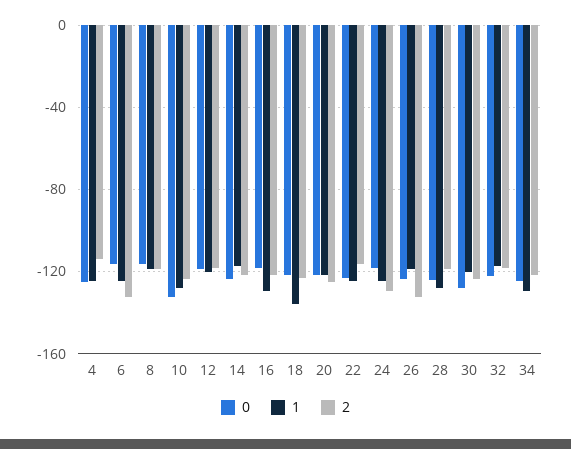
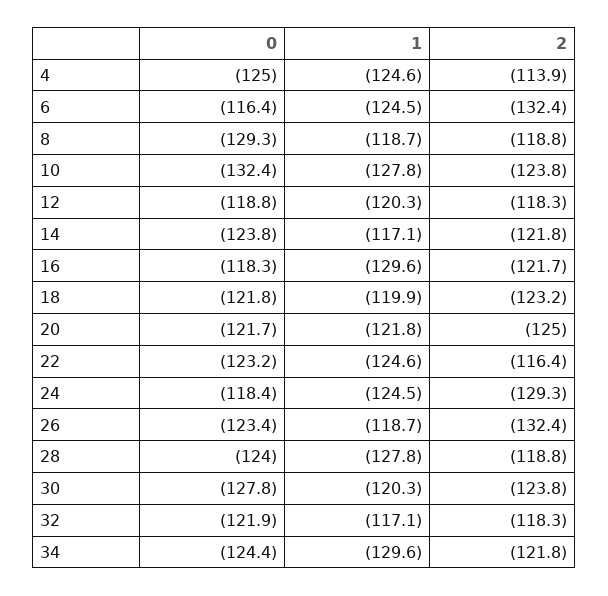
  {
    "0": {
      "4": -125,
      "6": -116.4,
-     "8": -115,
+     "8": -129.3,
      "10": -132.4,
      "12": -118.8,
      "14": -123.8,
      "16": -118.3,
      "18": -121.8,
      "20": -121.7,
      "22": -123.2,
      "24": -118.4,
      "26": -123.4,
      "28": -124,
      "30": -127.8,
      "32": -121.9,
      "34": -124.4
    },
    "1": {
      "4": -124.6,
      "6": -124.5,
      "8": -118.7,
      "10": -127.8,
      "12": -120.3,
      "14": -117.1,
      "16": -129.6,
-     "18": -135,
+     "18": -119.9,
      "20": -121.8,
      "22": -124.6,
      "24": -124.5,
      "26": -118.7,
      "28": -127.8,
      "30": -120.3,
      "32": -117.1,
      "34": -129.6
    },
    "2": {
      "4": -113.9,
      "6": -132.4,
      "8": -118.8,
      "10": -123.8,
      "12": -118.3,
      "14": -121.8,
      "16": -121.7,
      "18": -123.2,
      "20": -125,
      "22": -116.4,
      "24": -129.3,
      "26": -132.4,
      "28": -118.8,
      "30": -123.8,
      "32": -118.3,
      "34": -121.8
    }
  }

